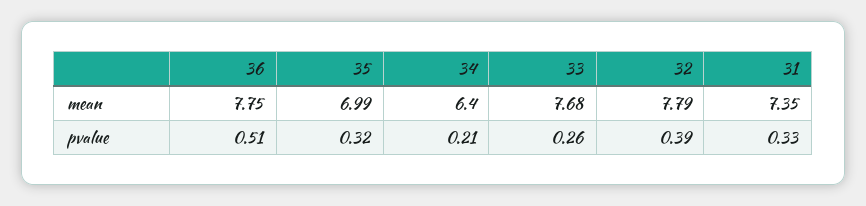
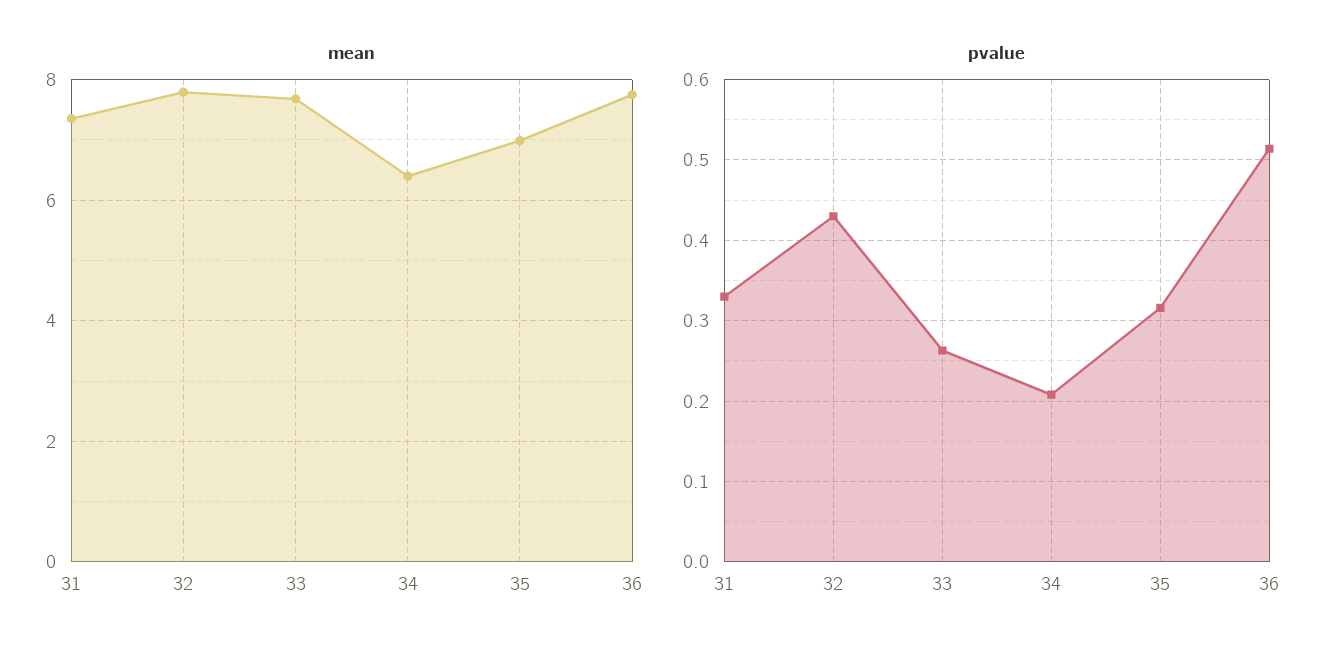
  {
    "mean": {
      "36": 7.75,
      "35": 6.99,
      "34": 6.4,
      "33": 7.68,
      "32": 7.79,
      "31": 7.35
    },
    "pvalue": {
      "36": 0.51,
      "35": 0.32,
      "34": 0.21,
      "33": 0.26,
-     "32": 0.39,
+     "32": 0.43,
      "31": 0.33
    }
  }

